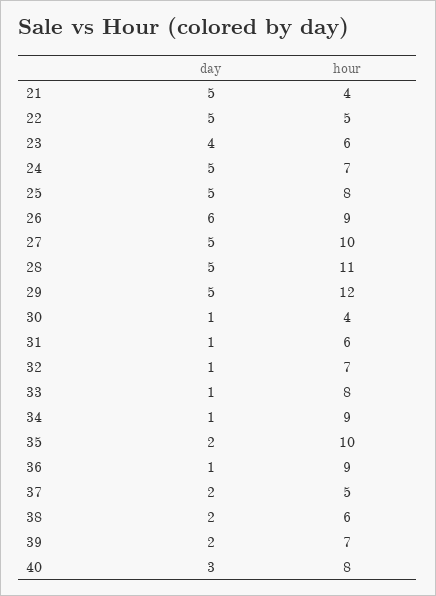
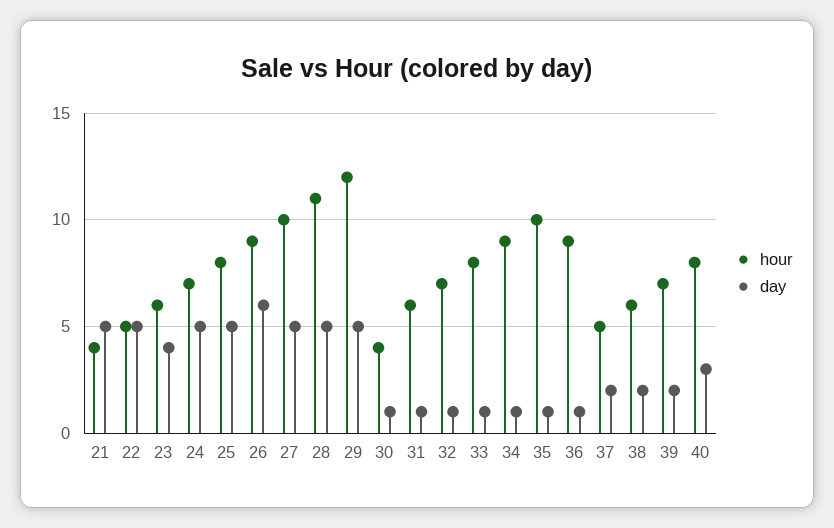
  {
    "day": {
      "21": 5,
      "22": 5,
      "23": 4,
      "24": 5,
      "25": 5,
      "26": 6,
      "27": 5,
      "28": 5,
      "29": 5,
      "30": 1,
      "31": 1,
      "32": 1,
      "33": 1,
      "34": 1,
-     "35": 2,
+     "35": 1,
      "36": 1,
      "37": 2,
      "38": 2,
      "39": 2,
      "40": 3
    },
    "hour": {
      "21": 4,
      "22": 5,
      "23": 6,
      "24": 7,
      "25": 8,
      "26": 9,
      "27": 10,
      "28": 11,
      "29": 12,
      "30": 4,
      "31": 6,
      "32": 7,
      "33": 8,
      "34": 9,
      "35": 10,
      "36": 9,
      "37": 5,
      "38": 6,
      "39": 7,
      "40": 8
    }
  }

